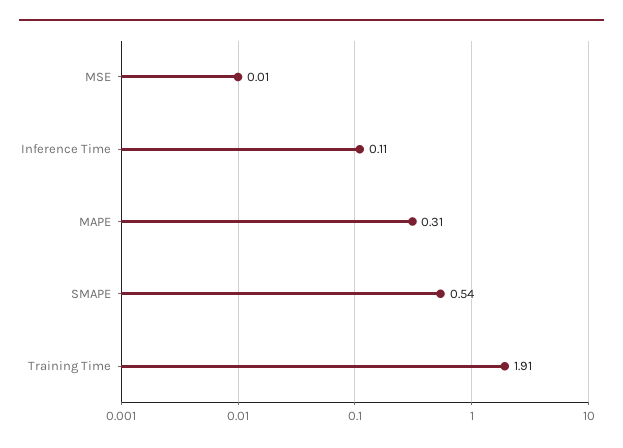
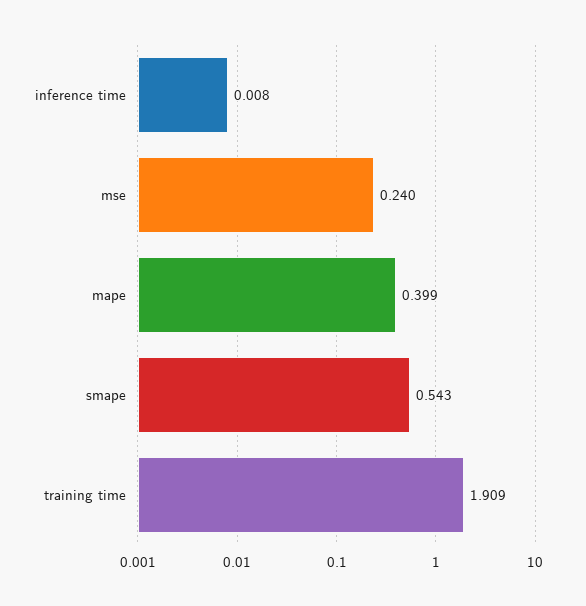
  {
-   "MSE": 0.01,
+   "MSE": 0.24,
-   "Inference Time": 0.11,
+   "Inference Time": 0.008,
-   "MAPE": 0.31,
+   "MAPE": 0.399,
    "SMAPE": 0.543,
    "Training Time": 1.909
  }

